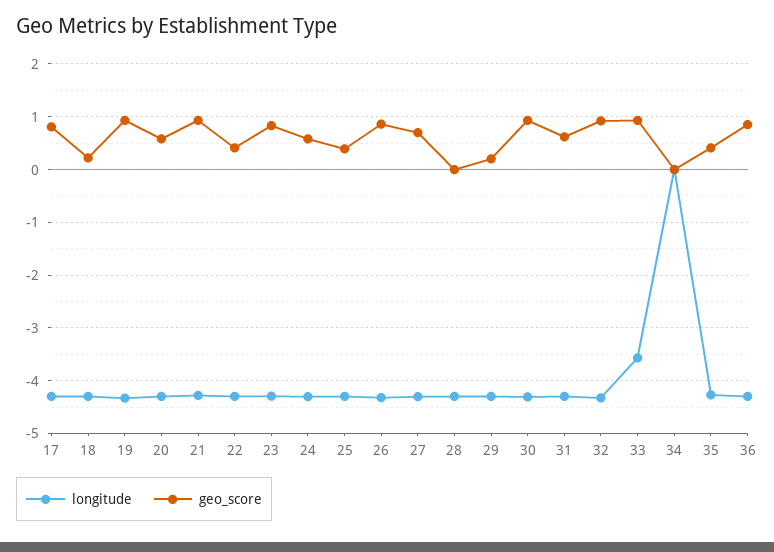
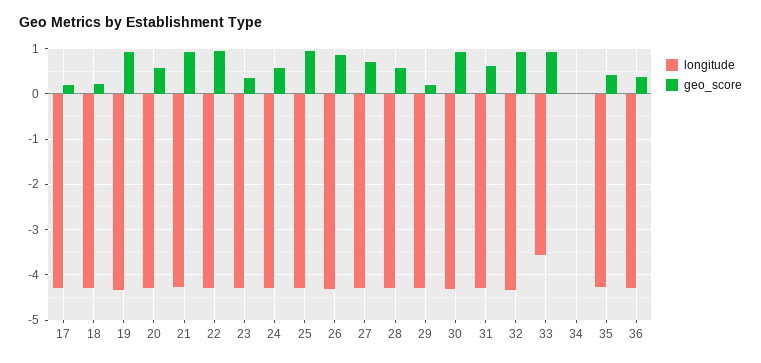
  {
    "longitude": {
      "17": -4.2,
      "18": -4.2,
      "19": -4.4,
      "20": -4.2,
      "21": -4.2,
      "22": -4.2,
      "23": -4.2,
      "24": -4.4,
      "25": -4.2,
      "26": -4.4,
      "27": -4.4,
      "28": -4.2,
      "29": -4.2,
      "30": -4.4,
      "31": -4.2,
      "32": -4.4,
      "33": -3.6,
      "34": 0,
      "35": -4.2,
      "36": -4.2
    },
    "geo_score": {
-     "17": 0.8,
+     "17": 0.2,
      "18": 0.2,
      "19": 1,
      "20": 0.6,
      "21": 1,
-     "22": 0.4,
+     "22": 1,
-     "23": 0.8,
+     "23": 0.4,
      "24": 0.6,
-     "25": 0.4,
+     "25": 1,
      "26": 0.8,
      "27": 0.8,
-     "28": 0,
+     "28": 0.6,
      "29": 0.2,
      "30": 1,
      "31": 0.6,
      "32": 1,
      "33": 1,
      "34": 0,
      "35": 0.4,
-     "36": 0.8
+     "36": 0.4
    }
  }

